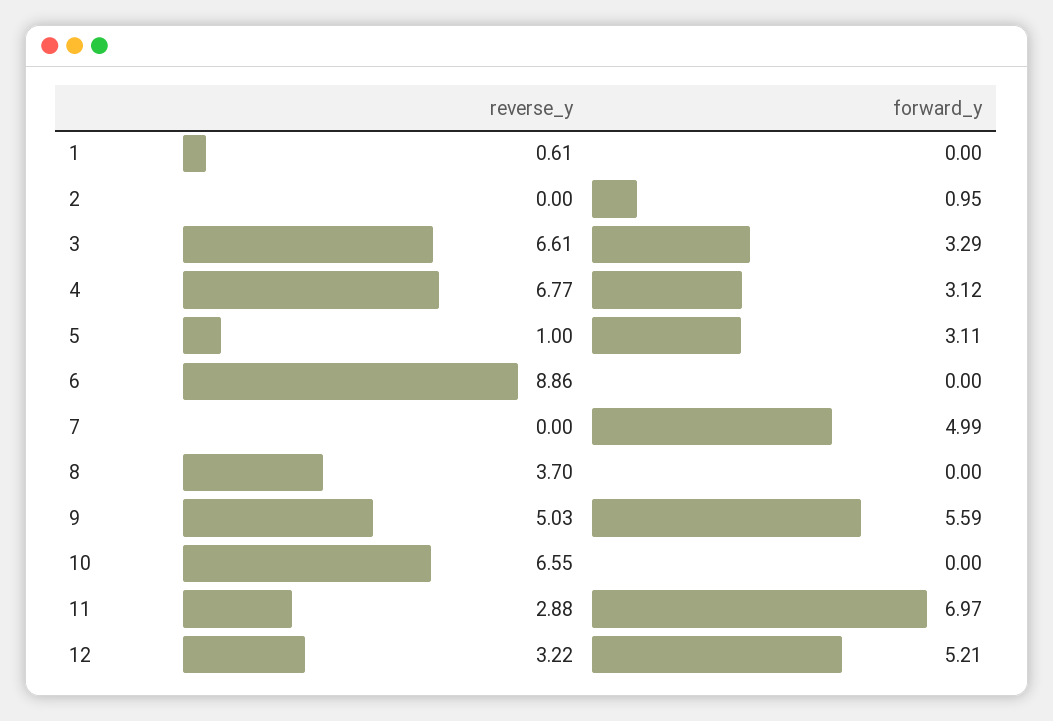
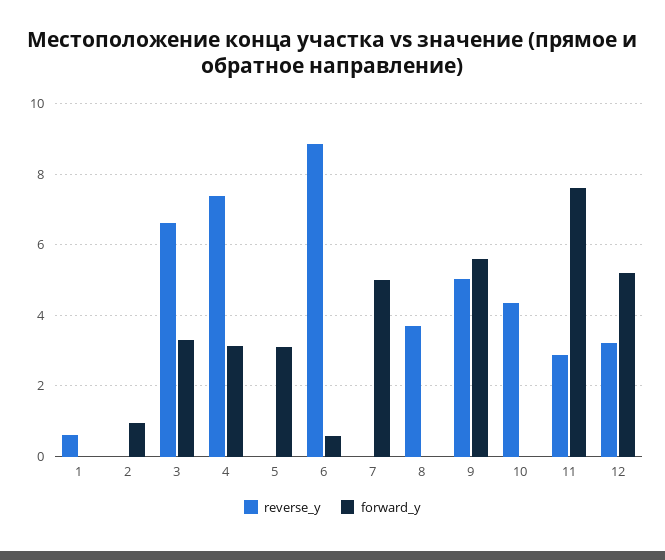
  {
    "reverse_y": {
      "1": 0.61,
      "2": 0,
      "3": 6.61,
-     "4": 6.77,
+     "4": 7.4,
-     "5": 1,
+     "5": 0,
      "6": 8.86,
      "7": 0,
      "8": 3.7,
      "9": 5.03,
-     "10": 6.55,
+     "10": 4.4,
      "11": 2.88,
      "12": 3.22
    },
    "forward_y": {
      "1": 0,
      "2": 0.95,
      "3": 3.29,
      "4": 3.12,
      "5": 3.11,
-     "6": 0,
+     "6": 0.6,
      "7": 4.99,
      "8": 0,
      "9": 5.59,
      "10": 0,
-     "11": 6.97,
+     "11": 7.6,
      "12": 5.21
    }
  }

